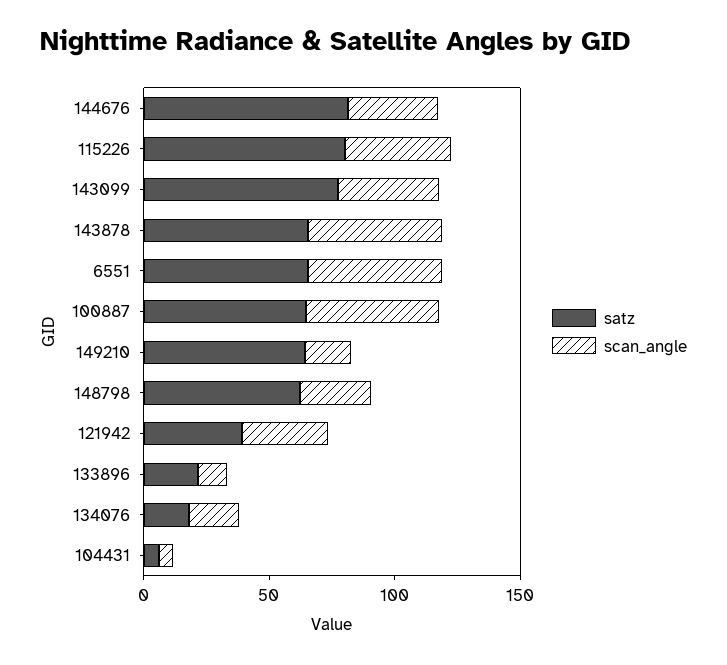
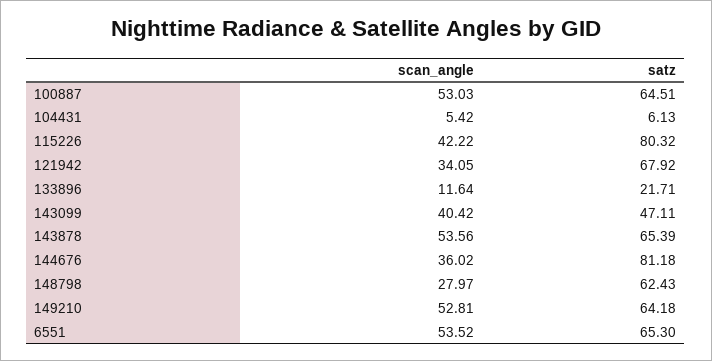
  {
    "satz": {
      "144676": 81.18,
      "115226": 80.32,
-     "143099": 80,
+     "143099": 47.11,
      "143878": 65.39,
      "6551": 65.3,
      "100887": 64.51,
      "149210": 64.18,
      "148798": 62.43,
-     "121942": 40,
+     "121942": 67.92,
      "133896": 21.71,
-     "134076": 20,
      "104431": 6.13
    },
    "scan_angle": {
      "144676": 36.02,
      "115226": 42.22,
      "143099": 40.42,
      "143878": 53.56,
      "6551": 53.52,
      "100887": 53.03,
-     "149210": 20,
+     "149210": 52.81,
      "148798": 27.97,
      "121942": 34.05,
      "133896": 11.64,
-     "134076": 20,
      "104431": 5.42
    }
  }

